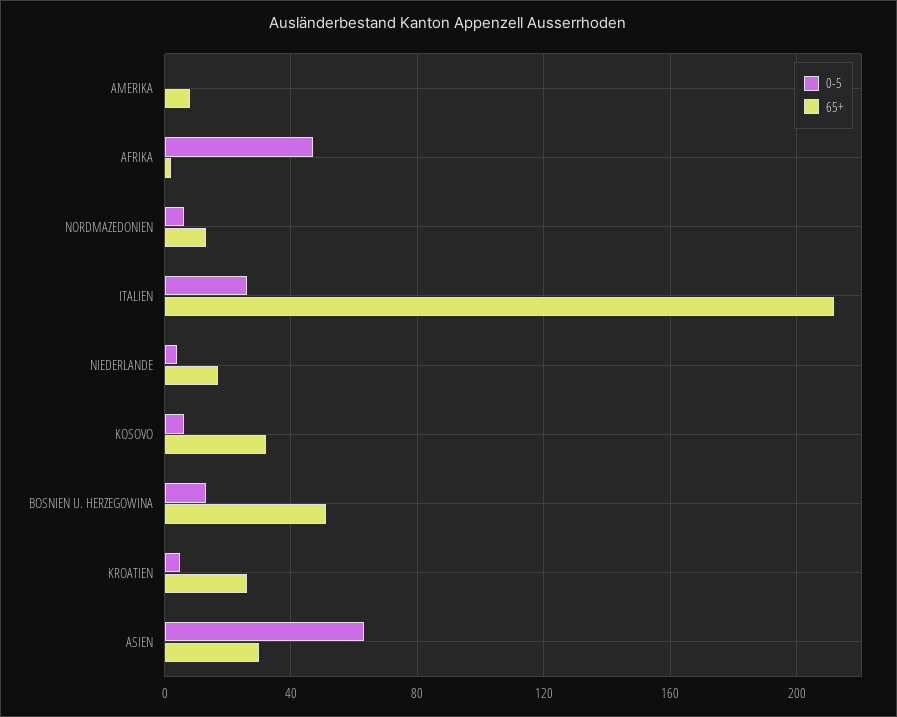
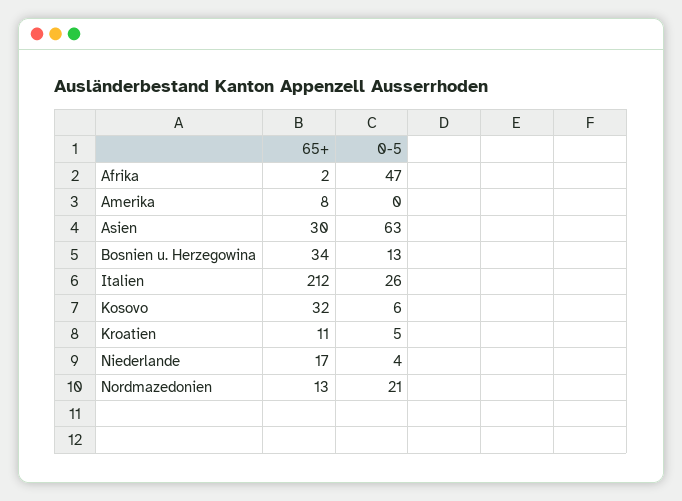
  {
    "0-5": {
      "AMERIKA": 0,
      "AFRIKA": 47,
-     "NORDMAZEDONIEN": 5,
+     "NORDMAZEDONIEN": 21,
      "ITALIEN": 26,
      "NIEDERLANDE": 4,
      "KOSOVO": 6,
      "BOSNIEN U. HERZEGOWINA": 13,
      "KROATIEN": 5,
      "ASIEN": 63
    },
    "65+": {
      "AMERIKA": 8,
      "AFRIKA": 2,
      "NORDMAZEDONIEN": 13,
      "ITALIEN": 212,
      "NIEDERLANDE": 17,
      "KOSOVO": 32,
-     "BOSNIEN U. HERZEGOWINA": 50,
+     "BOSNIEN U. HERZEGOWINA": 34,
-     "KROATIEN": 25,
+     "KROATIEN": 11,
      "ASIEN": 30
    }
  }

